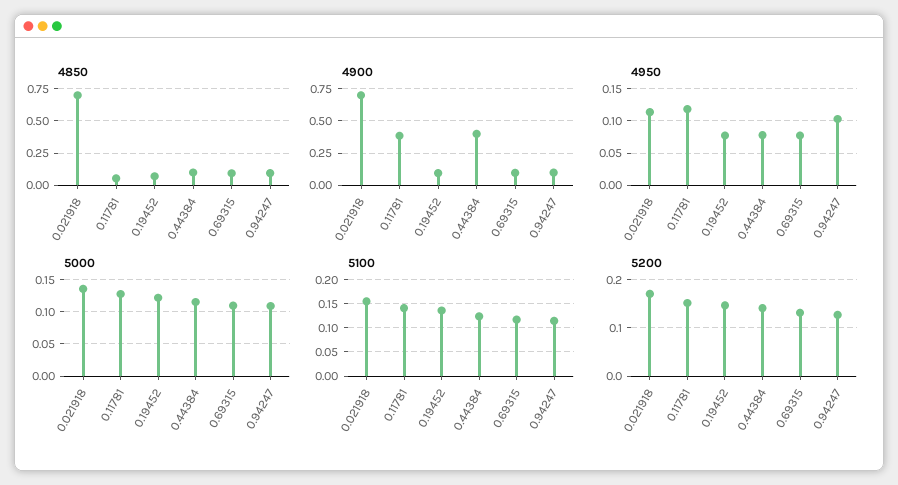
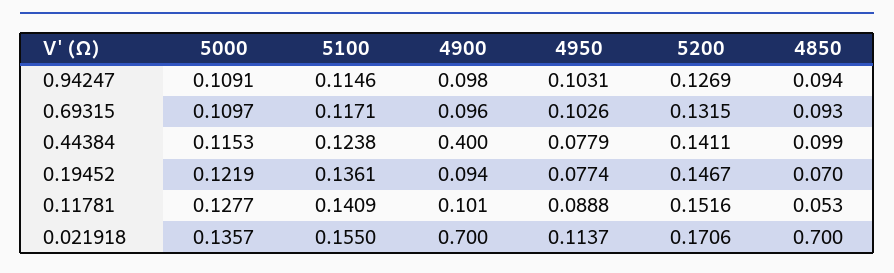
  {
    "4850": {
      "0.021918": 0.7,
      "0.11781": 0.053,
      "0.19452": 0.07,
      "0.44384": 0.099,
      "0.69315": 0.093,
      "0.94247": 0.094
    },
    "4900": {
      "0.021918": 0.7,
-     "0.11781": 0.4,
+     "0.11781": 0.101,
      "0.19452": 0.094,
      "0.44384": 0.4,
      "0.69315": 0.096,
      "0.94247": 0.098
    },
    "4950": {
      "0.021918": 0.1137,
-     "0.11781": 0.12,
+     "0.11781": 0.0888,
      "0.19452": 0.0774,
      "0.44384": 0.0779,
-     "0.69315": 0.08,
+     "0.69315": 0.1026,
      "0.94247": 0.1031
    },
    "5000": {
      "0.021918": 0.1357,
      "0.11781": 0.1277,
      "0.19452": 0.1219,
      "0.44384": 0.1153,
      "0.69315": 0.1097,
      "0.94247": 0.1091
    },
    "5100": {
      "0.021918": 0.155,
      "0.11781": 0.1409,
      "0.19452": 0.1361,
      "0.44384": 0.1238,
      "0.69315": 0.1171,
      "0.94247": 0.1146
    },
    "5200": {
      "0.021918": 0.1706,
      "0.11781": 0.1516,
      "0.19452": 0.1467,
      "0.44384": 0.1411,
      "0.69315": 0.1315,
      "0.94247": 0.1269
    }
  }

